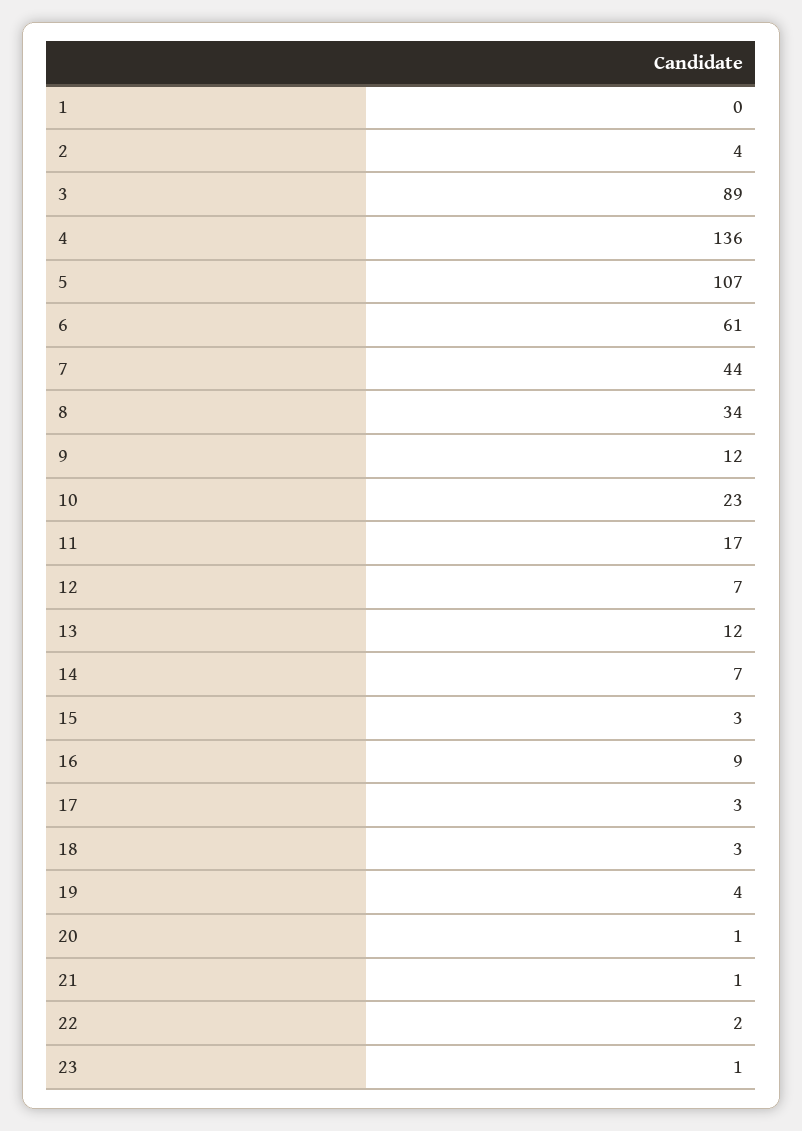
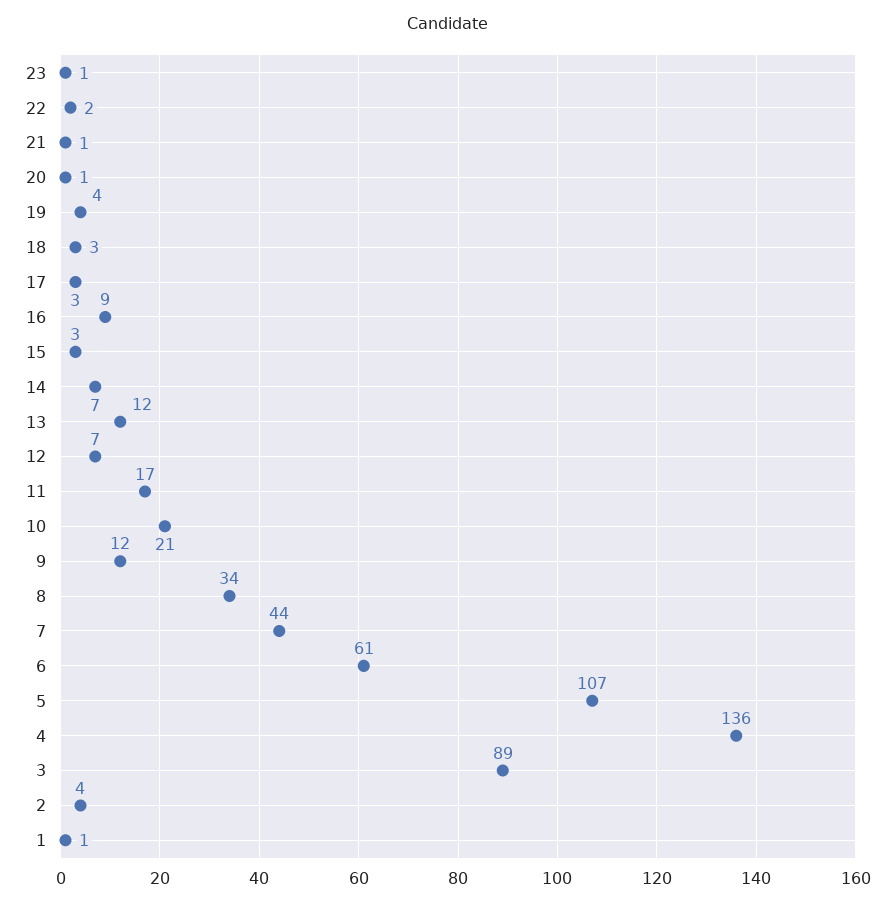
  {
-   "1": 0,
+   "1": 1,
    "2": 4,
    "3": 89,
    "4": 136,
    "5": 107,
    "6": 61,
    "7": 44,
    "8": 34,
    "9": 12,
-   "10": 23,
+   "10": 21,
    "11": 17,
    "12": 7,
    "13": 12,
    "14": 7,
    "15": 3,
    "16": 9,
    "17": 3,
    "18": 3,
    "19": 4,
    "20": 1,
    "21": 1,
    "22": 2,
    "23": 1
  }

